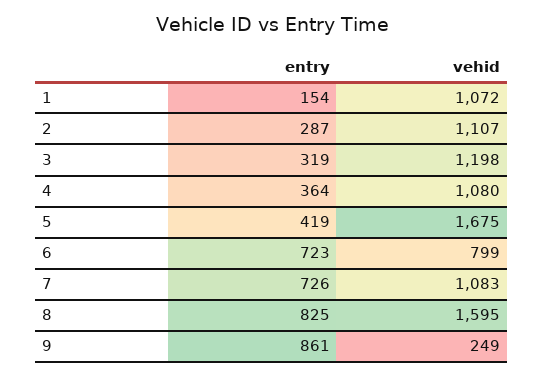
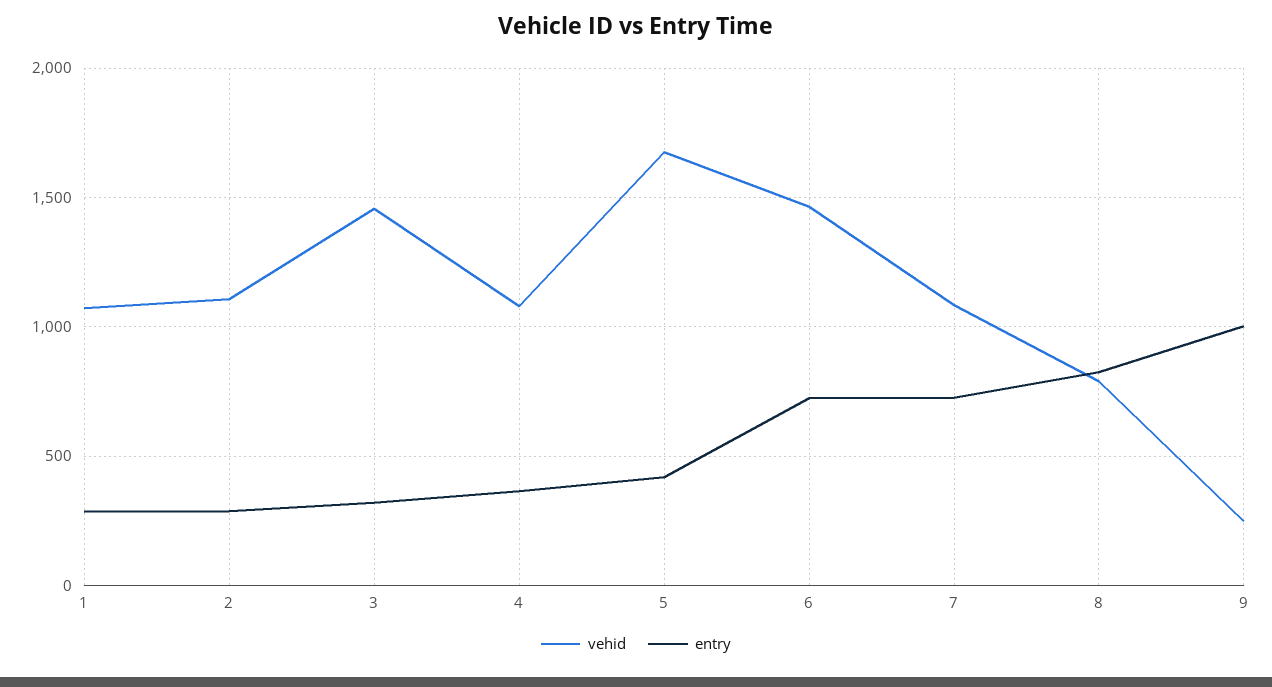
  {
    "entry": {
-     "1": 154,
+     "1": 300,
      "2": 287,
      "3": 319,
      "4": 364,
      "5": 419,
      "6": 723,
      "7": 726,
      "8": 825,
-     "9": 861
+     "9": 1000
    },
    "vehid": {
      "1": 1072,
      "2": 1107,
-     "3": 1198,
+     "3": 1450,
      "4": 1080,
      "5": 1675,
-     "6": 799,
+     "6": 1450,
      "7": 1083,
-     "8": 1595,
+     "8": 800,
      "9": 249
    }
  }

